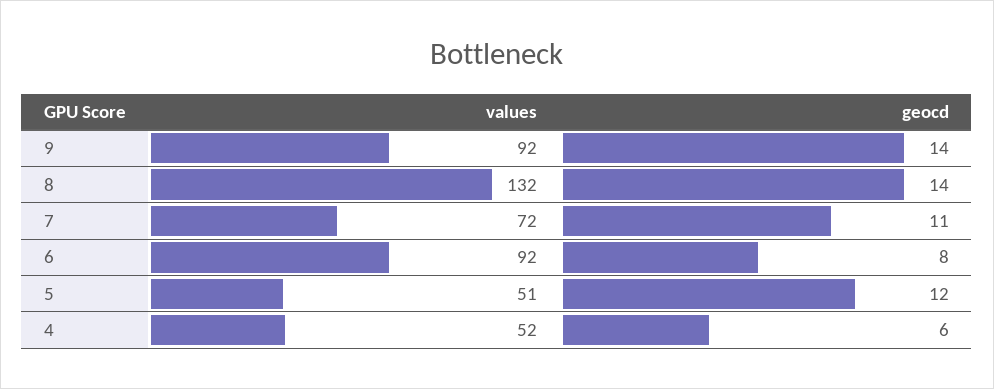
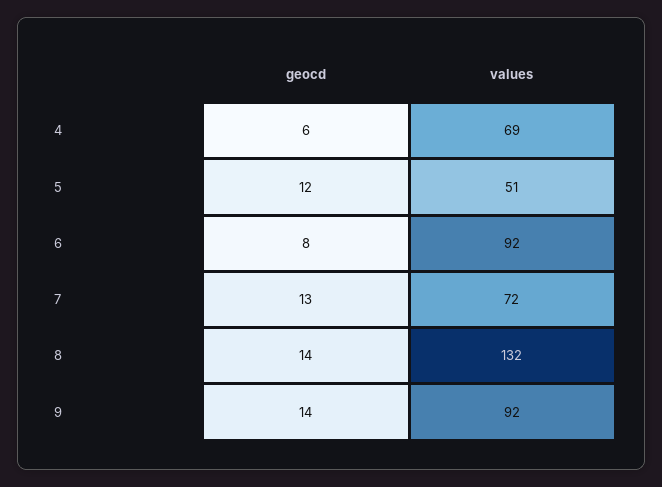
  {
    "values": {
      "9": 92,
      "8": 132,
      "7": 72,
      "6": 92,
      "5": 51,
-     "4": 52
+     "4": 69
    },
    "geocd": {
      "9": 14,
      "8": 14,
-     "7": 11,
+     "7": 13,
      "6": 8,
      "5": 12,
      "4": 6
    }
  }

